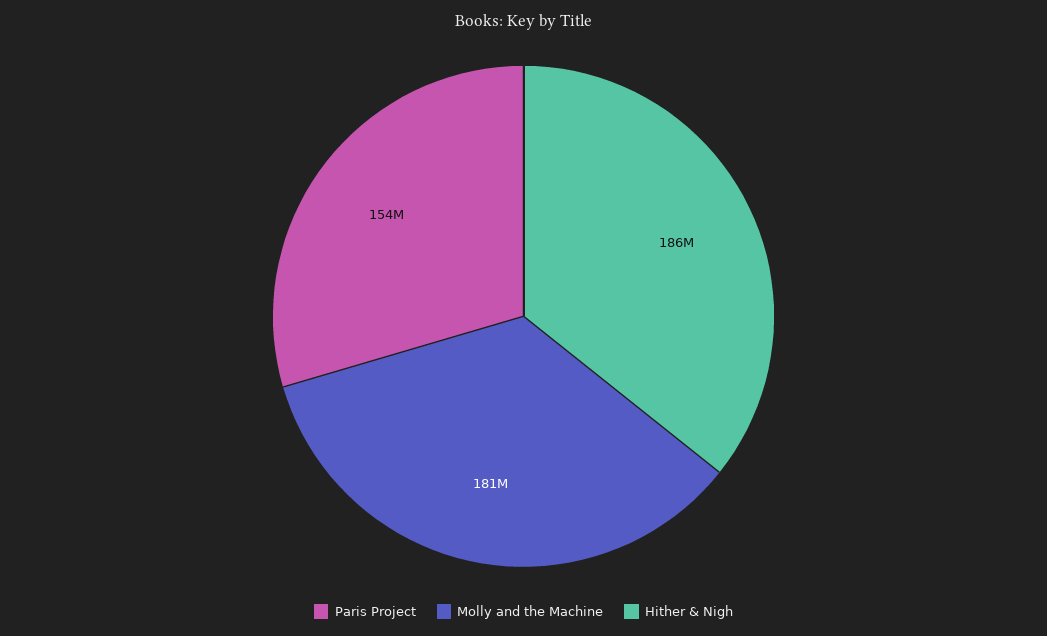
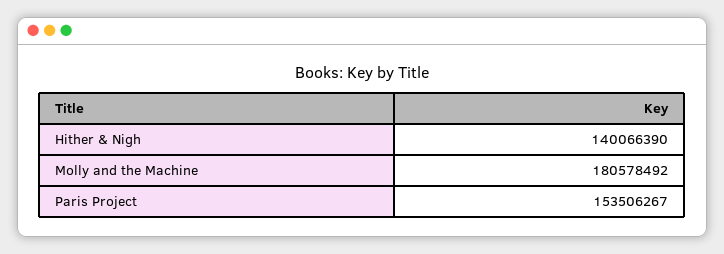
  {
    "Paris Project": 153506267,
    "Molly and the Machine": 180578492,
-   "Hither & Nigh": 186000000
+   "Hither & Nigh": 140066390
  }

